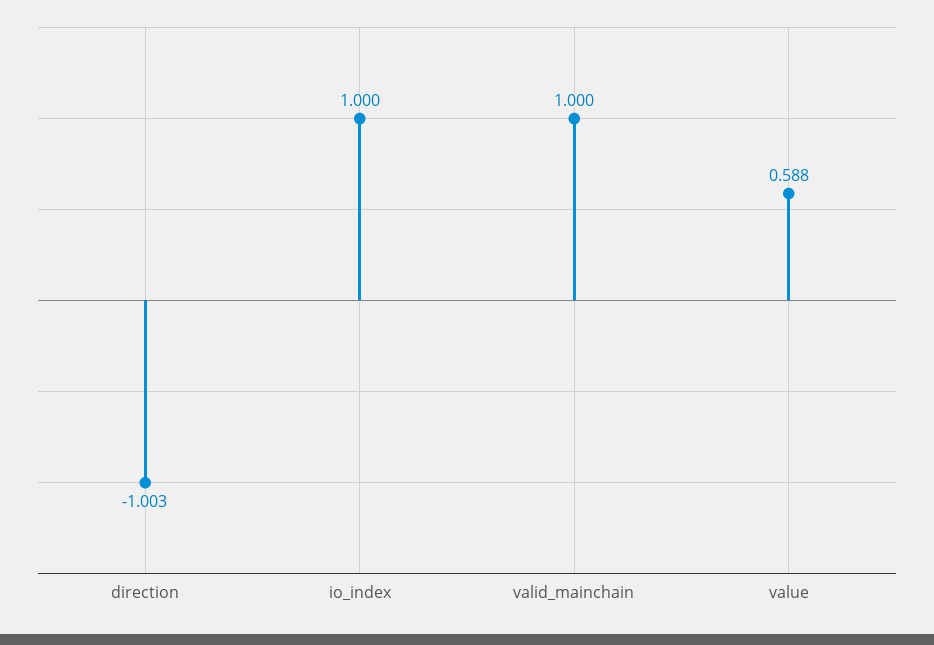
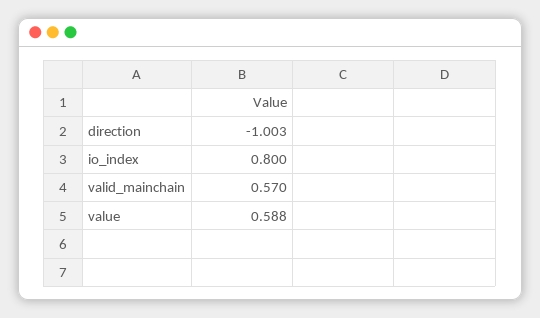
  {
    "direction": -1.003,
-   "io_index": 1,
+   "io_index": 0.8,
-   "valid_mainchain": 1,
+   "valid_mainchain": 0.57,
    "value": 0.588
  }

